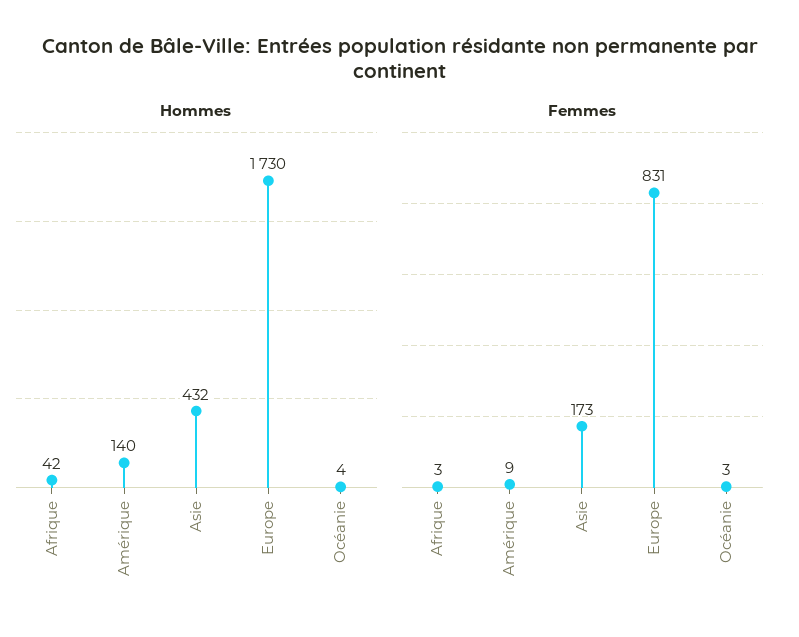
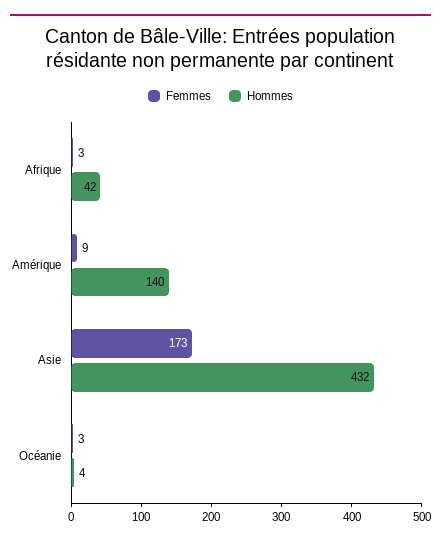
  {
    "Hommes": {
      "Afrique": 42,
      "Amérique": 140,
      "Asie": 432,
-     "Europe": 1730,
      "Océanie": 4
    },
    "Femmes": {
      "Afrique": 3,
      "Amérique": 9,
      "Asie": 173,
-     "Europe": 831,
      "Océanie": 3
    }
  }

